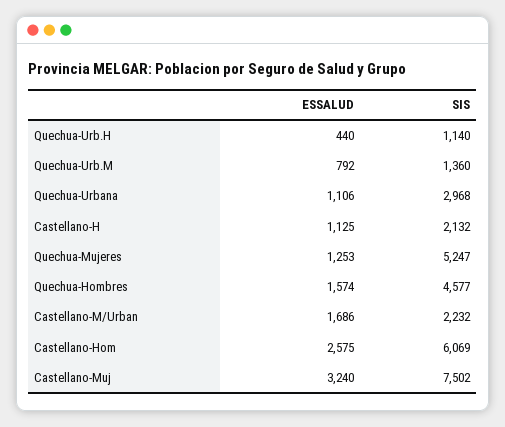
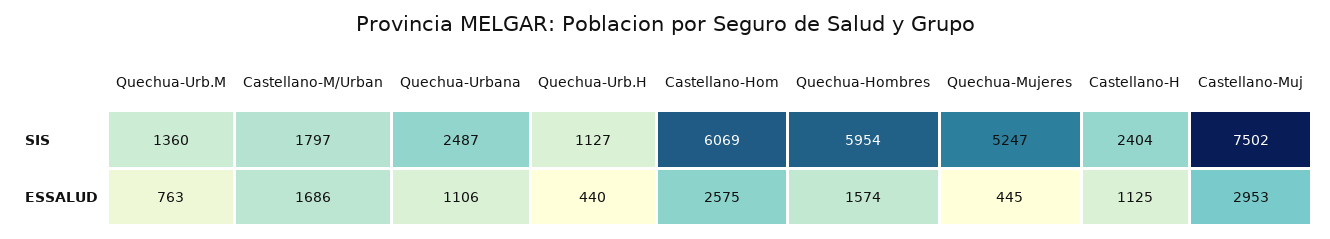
  {
    "ESSALUD": {
      "Quechua-Urb.H": 440,
-     "Quechua-Urb.M": 792,
+     "Quechua-Urb.M": 763,
      "Quechua-Urbana": 1106,
      "Castellano-H": 1125,
-     "Quechua-Mujeres": 1253,
+     "Quechua-Mujeres": 445,
      "Quechua-Hombres": 1574,
      "Castellano-M/Urban": 1686,
      "Castellano-Hom": 2575,
-     "Castellano-Muj": 3240
+     "Castellano-Muj": 2953
    },
    "SIS": {
-     "Quechua-Urb.H": 1140,
+     "Quechua-Urb.H": 1127,
      "Quechua-Urb.M": 1360,
-     "Quechua-Urbana": 2968,
+     "Quechua-Urbana": 2487,
-     "Castellano-H": 2132,
+     "Castellano-H": 2404,
      "Quechua-Mujeres": 5247,
-     "Quechua-Hombres": 4577,
+     "Quechua-Hombres": 5954,
-     "Castellano-M/Urban": 2232,
+     "Castellano-M/Urban": 1797,
      "Castellano-Hom": 6069,
      "Castellano-Muj": 7502
    }
  }

